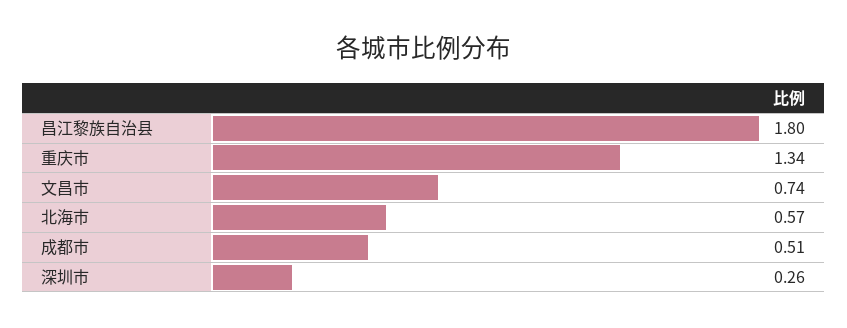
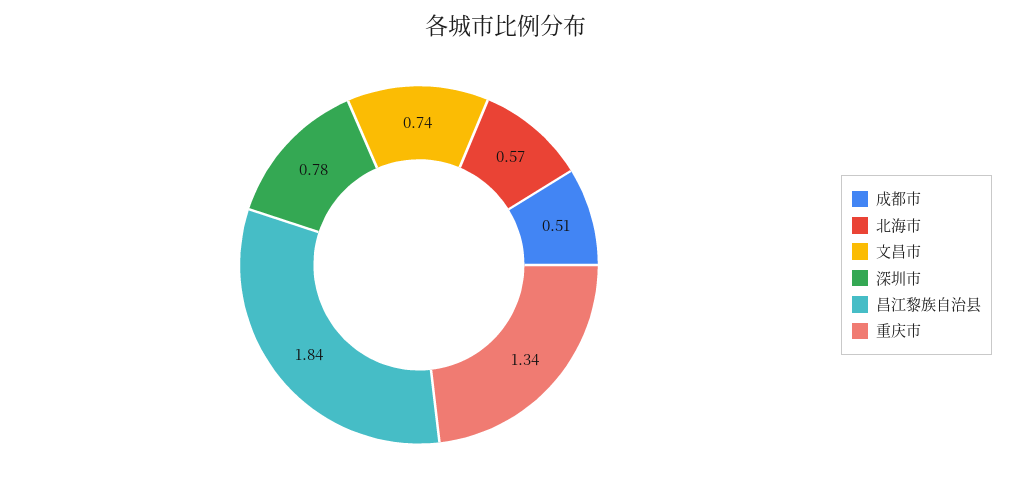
  {
-   "昌江黎族自治县": 1.8,
+   "昌江黎族自治县": 1.84,
    "重庆市": 1.34,
    "文昌市": 0.74,
    "北海市": 0.57,
    "成都市": 0.51,
-   "深圳市": 0.26
+   "深圳市": 0.78
  }

